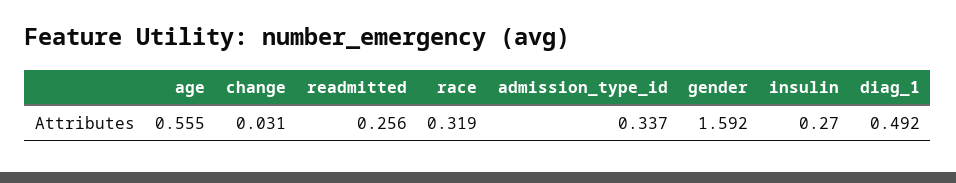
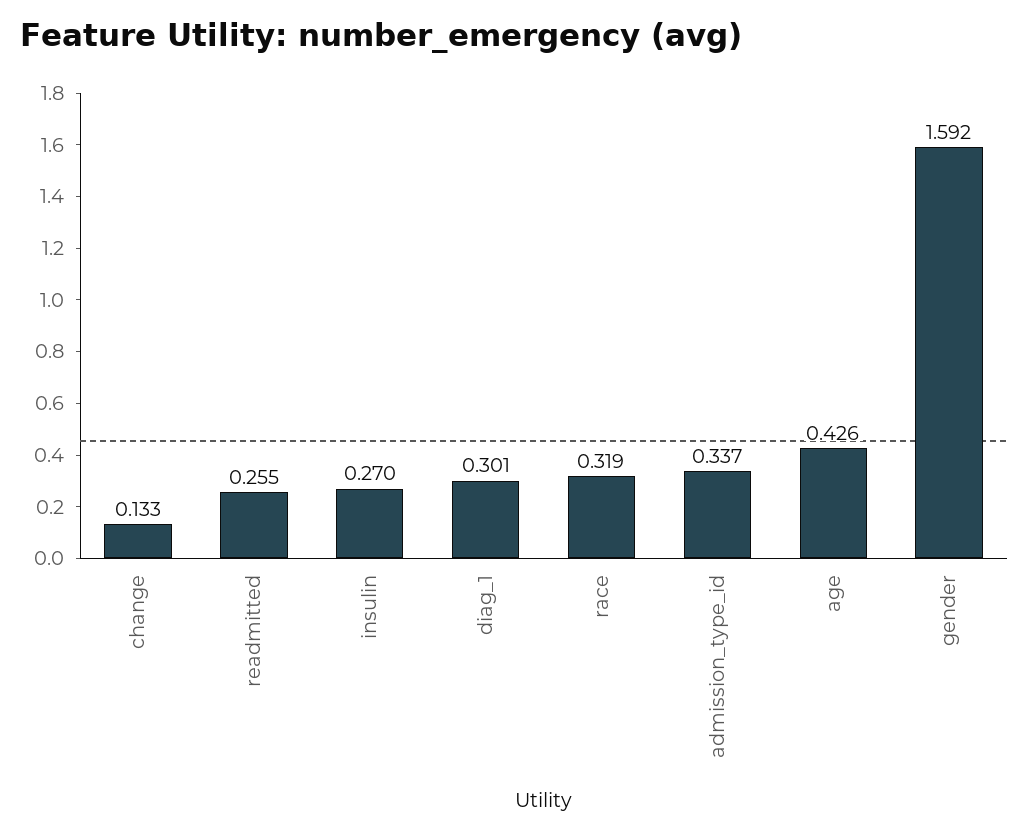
  {
-   "age": 0.555,
+   "age": 0.426,
-   "change": 0.031,
+   "change": 0.133,
-   "readmitted": 0.256,
+   "readmitted": 0.255,
    "race": 0.319,
    "admission_type_id": 0.337,
    "gender": 1.592,
    "insulin": 0.27,
-   "diag_1": 0.492
+   "diag_1": 0.301
  }

